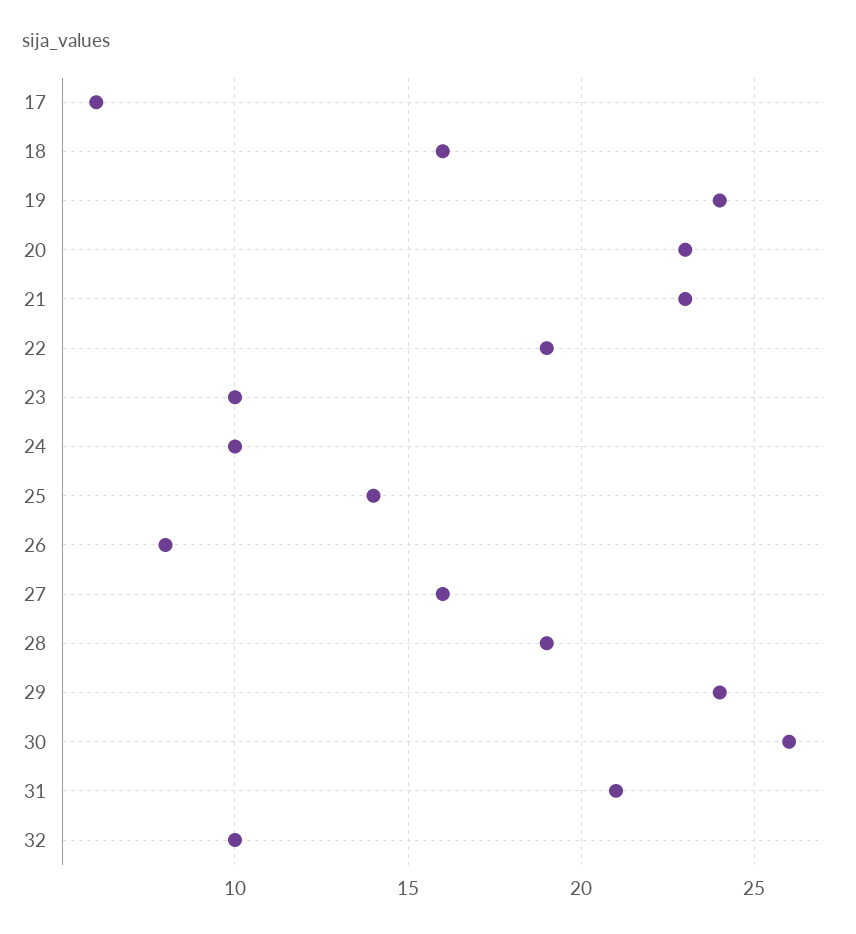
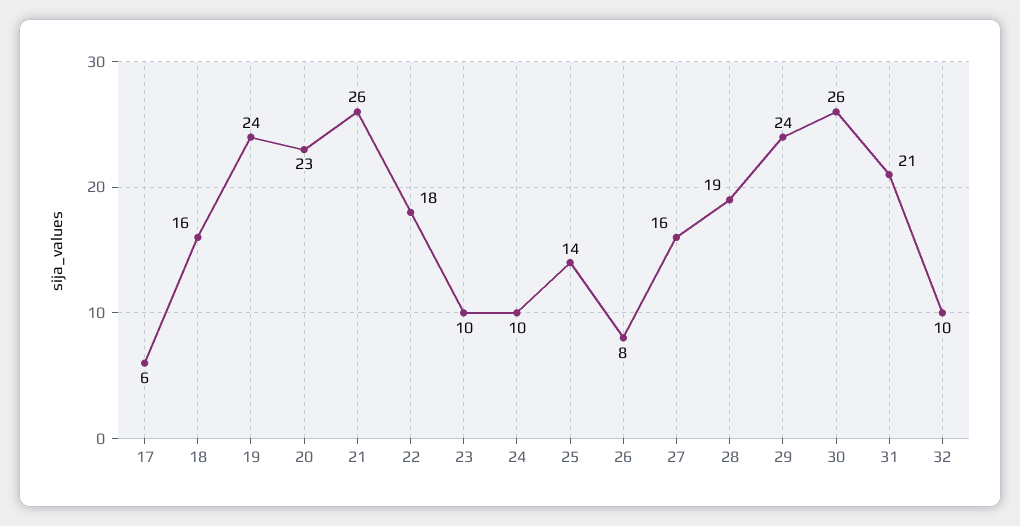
  {
    "17": 6,
    "18": 16,
    "19": 24,
    "20": 23,
-   "21": 23,
+   "21": 26,
-   "22": 19,
+   "22": 18,
    "23": 10,
    "24": 10,
    "25": 14,
    "26": 8,
    "27": 16,
    "28": 19,
    "29": 24,
    "30": 26,
    "31": 21,
    "32": 10
  }

